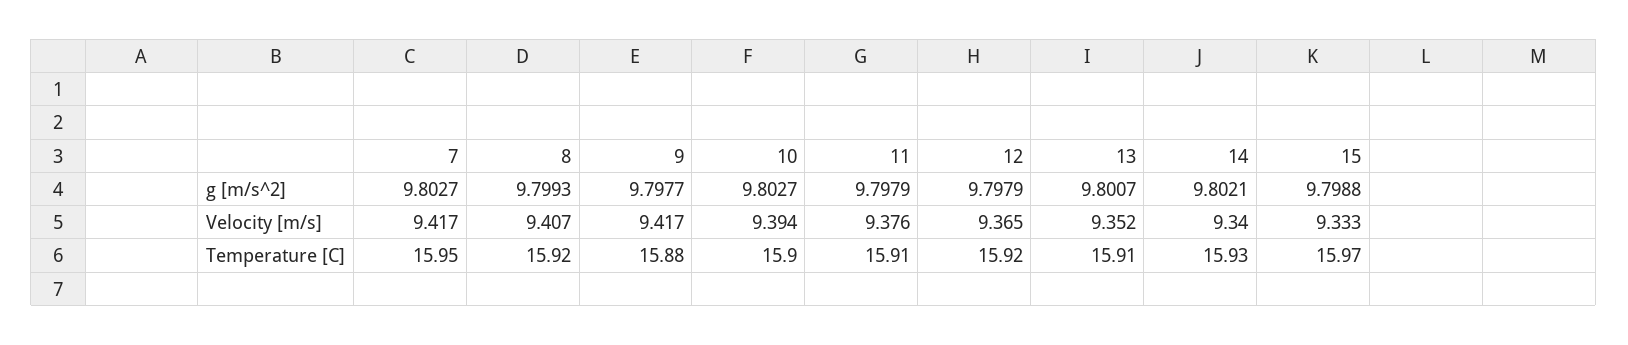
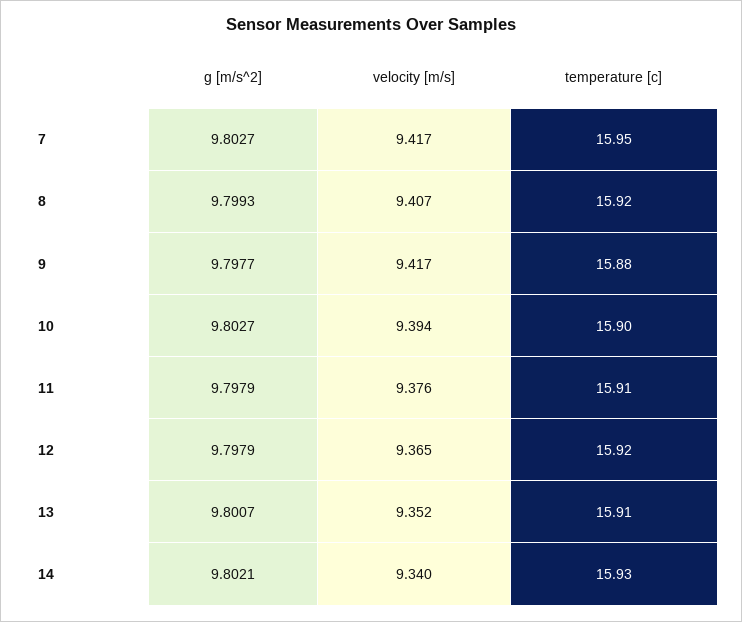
  {
    "7": {
      "g [m/s^2]": 9.8027,
      "Velocity [m/s]": 9.417,
      "Temperature [C]": 15.95
    },
    "8": {
      "g [m/s^2]": 9.7993,
      "Velocity [m/s]": 9.407,
      "Temperature [C]": 15.92
    },
    "9": {
      "g [m/s^2]": 9.7977,
      "Velocity [m/s]": 9.417,
      "Temperature [C]": 15.88
    },
    "10": {
      "g [m/s^2]": 9.8027,
      "Velocity [m/s]": 9.394,
      "Temperature [C]": 15.9
    },
    "11": {
      "g [m/s^2]": 9.7979,
      "Velocity [m/s]": 9.376,
      "Temperature [C]": 15.91
    },
    "12": {
      "g [m/s^2]": 9.7979,
      "Velocity [m/s]": 9.365,
      "Temperature [C]": 15.92
    },
    "13": {
      "g [m/s^2]": 9.8007,
      "Velocity [m/s]": 9.352,
      "Temperature [C]": 15.91
    },
    "14": {
      "g [m/s^2]": 9.8021,
      "Velocity [m/s]": 9.34,
      "Temperature [C]": 15.93
-   },
+   }
-   "15": {
-     "g [m/s^2]": 9.7988,
-     "Velocity [m/s]": 9.333,
-     "Temperature [C]": 15.97
-   }
  }

